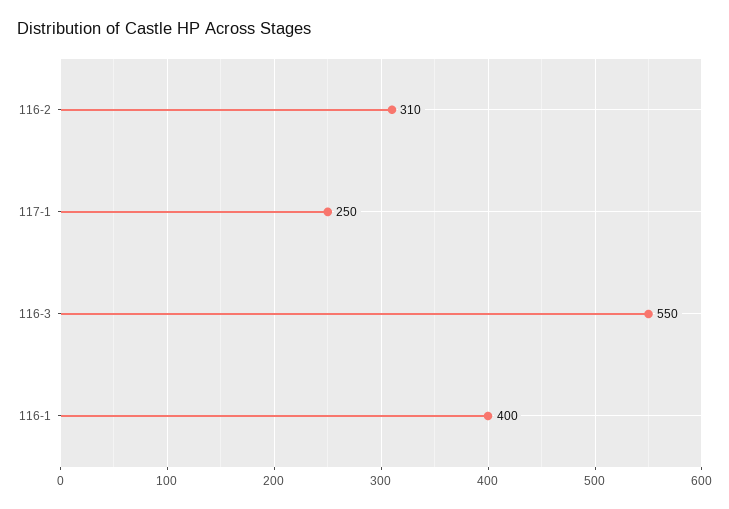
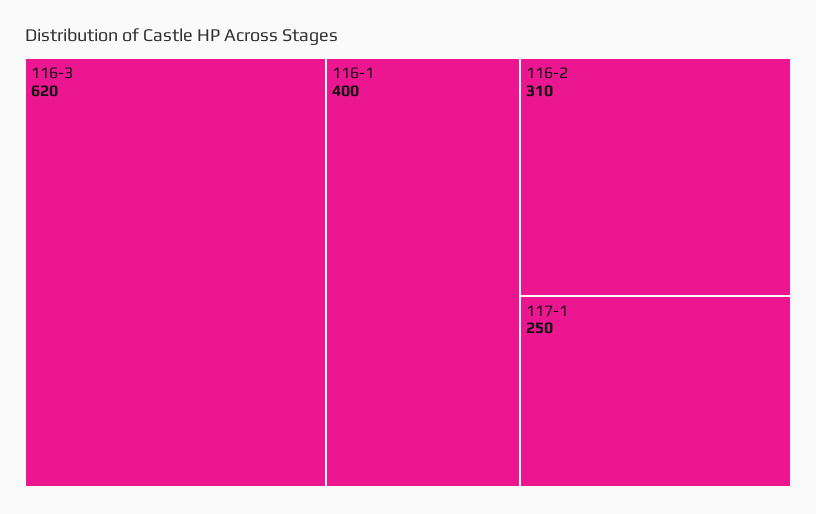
  {
    "116-2": 310,
    "117-1": 250,
-   "116-3": 550,
+   "116-3": 620,
    "116-1": 400
  }

